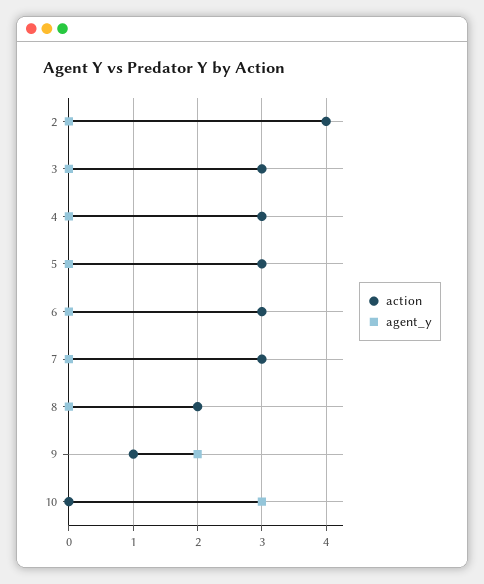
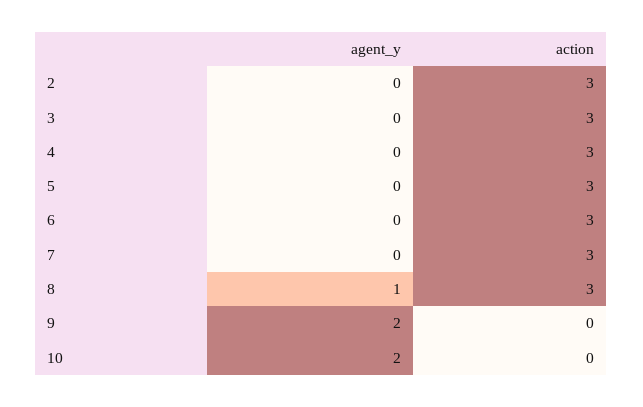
  {
    "action": {
-     "2": 4,
+     "2": 3,
      "3": 3,
      "4": 3,
      "5": 3,
      "6": 3,
      "7": 3,
-     "8": 2,
+     "8": 3,
-     "9": 1,
+     "9": 0,
      "10": 0
    },
    "agent_y": {
      "2": 0,
      "3": 0,
      "4": 0,
      "5": 0,
      "6": 0,
      "7": 0,
-     "8": 0,
+     "8": 1,
      "9": 2,
-     "10": 3
+     "10": 2
    }
  }

